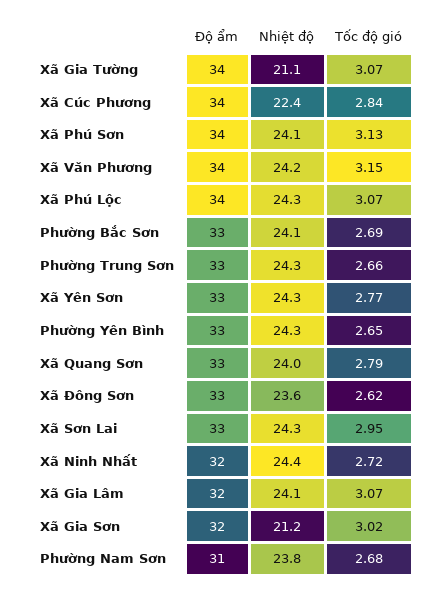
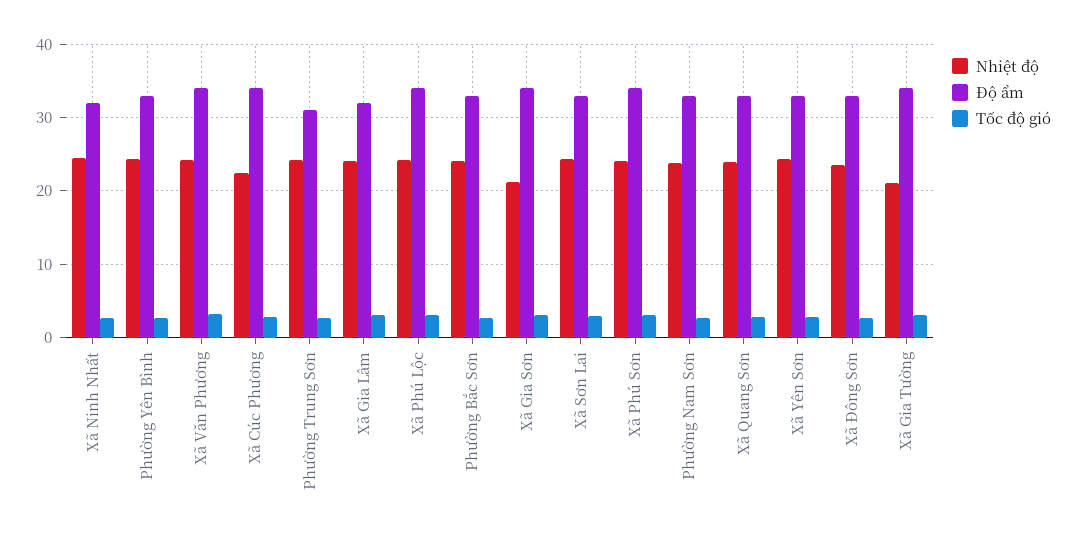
  {
    "Độ ẩm": {
      "Xã Gia Tường": 34,
      "Xã Cúc Phương": 34,
      "Xã Phú Sơn": 34,
      "Xã Văn Phương": 34,
      "Xã Phú Lộc": 34,
      "Phường Bắc Sơn": 33,
-     "Phường Trung Sơn": 33,
+     "Phường Trung Sơn": 31,
      "Xã Yên Sơn": 33,
      "Phường Yên Bình": 33,
      "Xã Quang Sơn": 33,
      "Xã Đông Sơn": 33,
      "Xã Sơn Lai": 33,
      "Xã Ninh Nhất": 32,
      "Xã Gia Lâm": 32,
-     "Xã Gia Sơn": 32,
+     "Xã Gia Sơn": 34,
-     "Phường Nam Sơn": 31
+     "Phường Nam Sơn": 33
    },
    "Nhiệt độ": {
      "Xã Gia Tường": 21.1,
      "Xã Cúc Phương": 22.4,
      "Xã Phú Sơn": 24.1,
      "Xã Văn Phương": 24.2,
      "Xã Phú Lộc": 24.3,
      "Phường Bắc Sơn": 24.1,
      "Phường Trung Sơn": 24.3,
      "Xã Yên Sơn": 24.3,
      "Phường Yên Bình": 24.3,
      "Xã Quang Sơn": 24,
      "Xã Đông Sơn": 23.6,
      "Xã Sơn Lai": 24.3,
      "Xã Ninh Nhất": 24.4,
      "Xã Gia Lâm": 24.1,
      "Xã Gia Sơn": 21.2,
      "Phường Nam Sơn": 23.8
    },
    "Tốc độ gió": {
      "Xã Gia Tường": 3.07,
      "Xã Cúc Phương": 2.84,
      "Xã Phú Sơn": 3.13,
      "Xã Văn Phương": 3.15,
      "Xã Phú Lộc": 3.07,
      "Phường Bắc Sơn": 2.69,
      "Phường Trung Sơn": 2.66,
      "Xã Yên Sơn": 2.77,
      "Phường Yên Bình": 2.65,
      "Xã Quang Sơn": 2.79,
      "Xã Đông Sơn": 2.62,
      "Xã Sơn Lai": 2.95,
      "Xã Ninh Nhất": 2.72,
      "Xã Gia Lâm": 3.07,
      "Xã Gia Sơn": 3.02,
      "Phường Nam Sơn": 2.68
    }
  }

